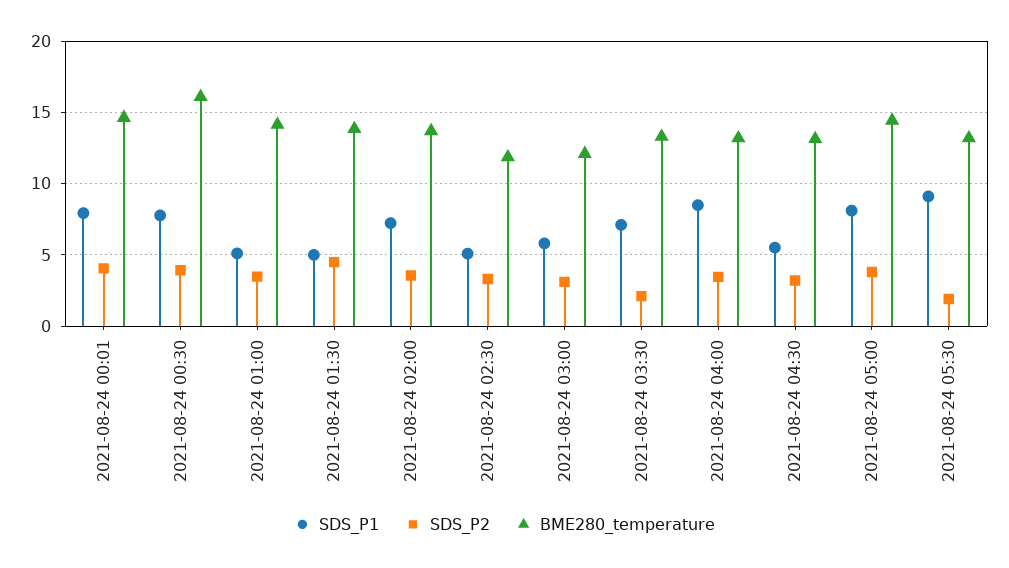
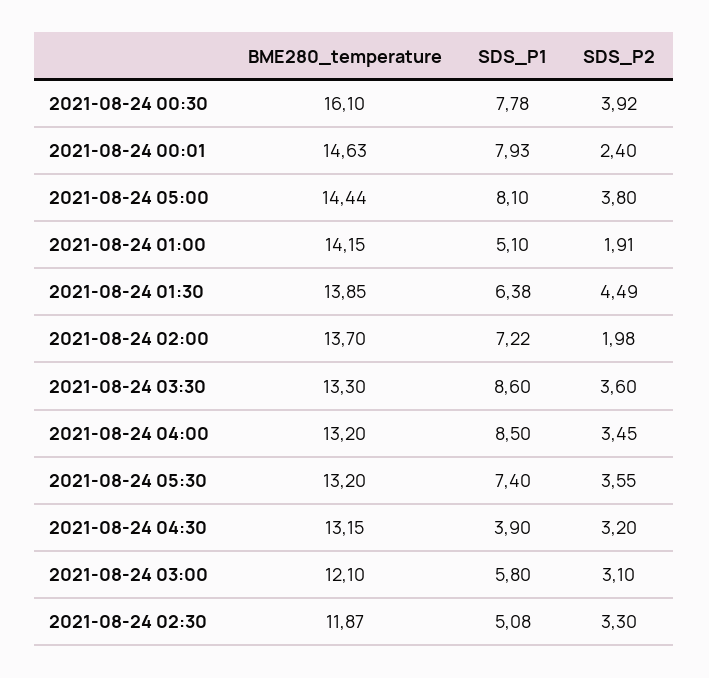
  {
    "SDS_P1": {
      "2021-08-24 00:01": 7.93,
      "2021-08-24 00:30": 7.78,
      "2021-08-24 01:00": 5.1,
-     "2021-08-24 01:30": 5,
+     "2021-08-24 01:30": 6.38,
      "2021-08-24 02:00": 7.22,
      "2021-08-24 02:30": 5.08,
      "2021-08-24 03:00": 5.8,
-     "2021-08-24 03:30": 7,
+     "2021-08-24 03:30": 8.6,
      "2021-08-24 04:00": 8.5,
-     "2021-08-24 04:30": 5.5,
+     "2021-08-24 04:30": 3.9,
      "2021-08-24 05:00": 8.1,
-     "2021-08-24 05:30": 9
+     "2021-08-24 05:30": 7.4
    },
    "SDS_P2": {
-     "2021-08-24 00:01": 4,
+     "2021-08-24 00:01": 2.4,
      "2021-08-24 00:30": 3.92,
-     "2021-08-24 01:00": 3.5,
+     "2021-08-24 01:00": 1.91,
      "2021-08-24 01:30": 4.49,
-     "2021-08-24 02:00": 3.5,
+     "2021-08-24 02:00": 1.98,
      "2021-08-24 02:30": 3.3,
      "2021-08-24 03:00": 3.1,
-     "2021-08-24 03:30": 2,
+     "2021-08-24 03:30": 3.6,
      "2021-08-24 04:00": 3.45,
      "2021-08-24 04:30": 3.2,
      "2021-08-24 05:00": 3.8,
-     "2021-08-24 05:30": 2
+     "2021-08-24 05:30": 3.55
    },
    "BME280_temperature": {
      "2021-08-24 00:01": 14.63,
      "2021-08-24 00:30": 16.1,
      "2021-08-24 01:00": 14.15,
      "2021-08-24 01:30": 13.85,
      "2021-08-24 02:00": 13.7,
      "2021-08-24 02:30": 11.87,
      "2021-08-24 03:00": 12.1,
      "2021-08-24 03:30": 13.3,
      "2021-08-24 04:00": 13.2,
      "2021-08-24 04:30": 13.15,
      "2021-08-24 05:00": 14.44,
      "2021-08-24 05:30": 13.2
    }
  }

